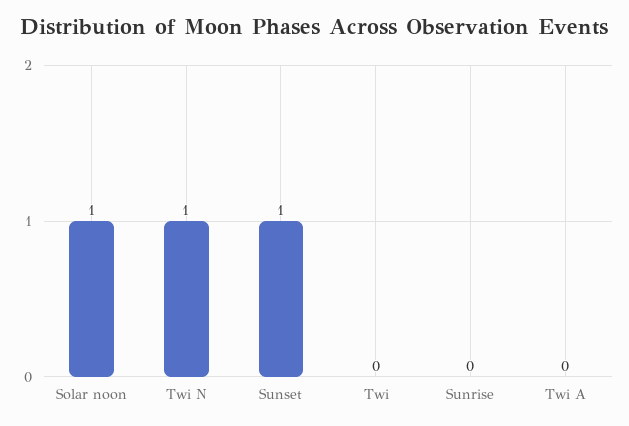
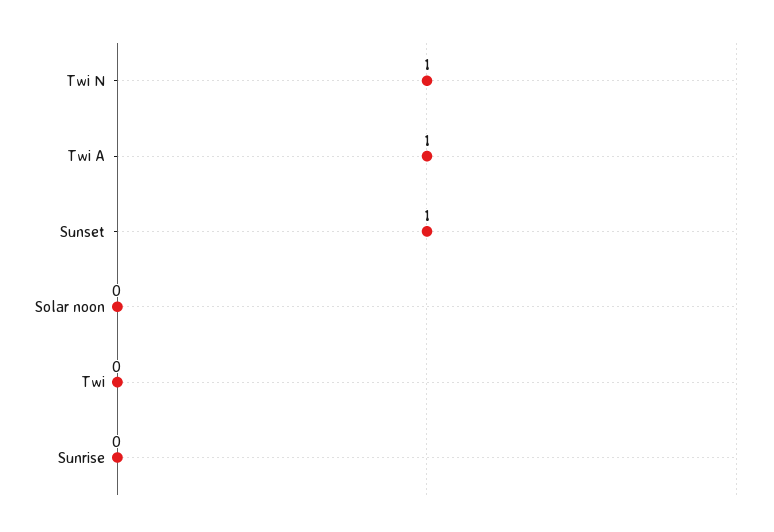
  {
-   "Solar noon": 1,
+   "Solar noon": 0,
    "Twi N": 1,
    "Sunset": 1,
    "Twi": 0,
    "Sunrise": 0,
-   "Twi A": 0
+   "Twi A": 1
  }

